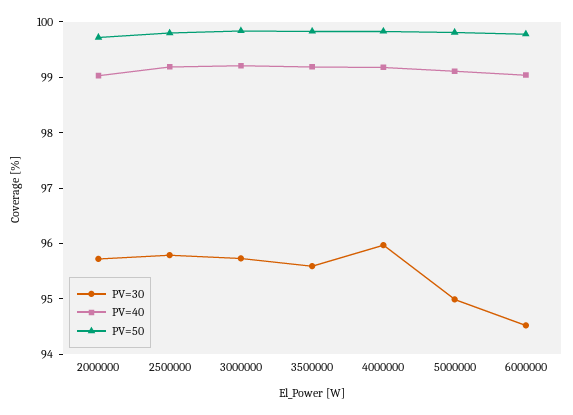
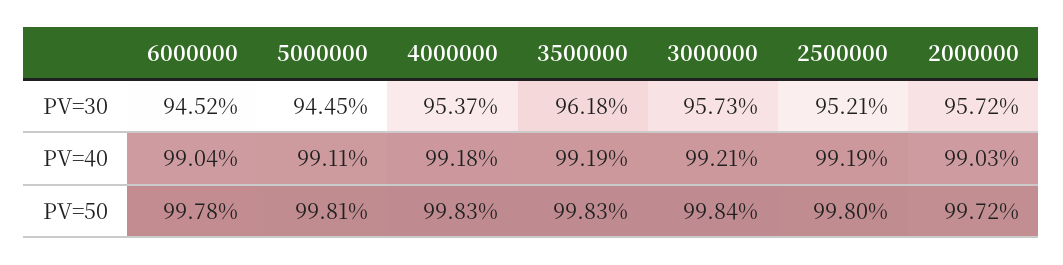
  {
    "PV=30": {
      "2000000": 95.72,
-     "2500000": 95.8,
+     "2500000": 95.21,
      "3000000": 95.73,
-     "3500000": 95.6,
+     "3500000": 96.18,
-     "4000000": 96,
+     "4000000": 95.37,
-     "5000000": 95,
+     "5000000": 94.45,
      "6000000": 94.52
    },
    "PV=40": {
      "2000000": 99.03,
      "2500000": 99.19,
      "3000000": 99.21,
      "3500000": 99.19,
      "4000000": 99.18,
      "5000000": 99.11,
      "6000000": 99.04
    },
    "PV=50": {
      "2000000": 99.72,
      "2500000": 99.8,
      "3000000": 99.84,
      "3500000": 99.83,
      "4000000": 99.83,
      "5000000": 99.81,
      "6000000": 99.78
    }
  }

